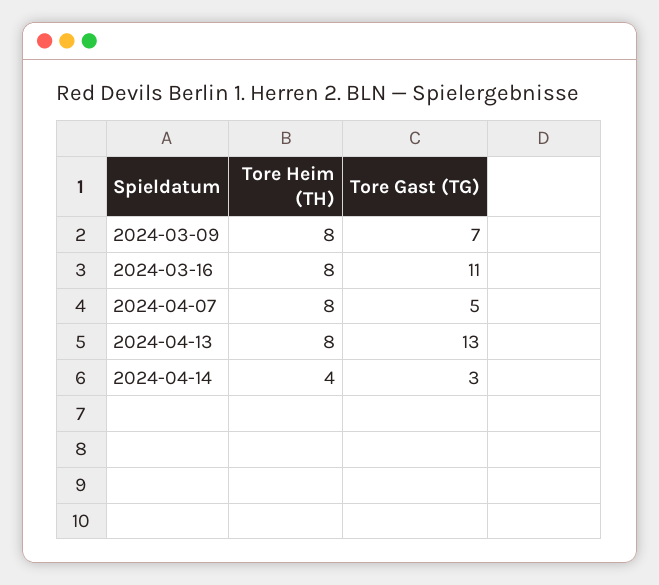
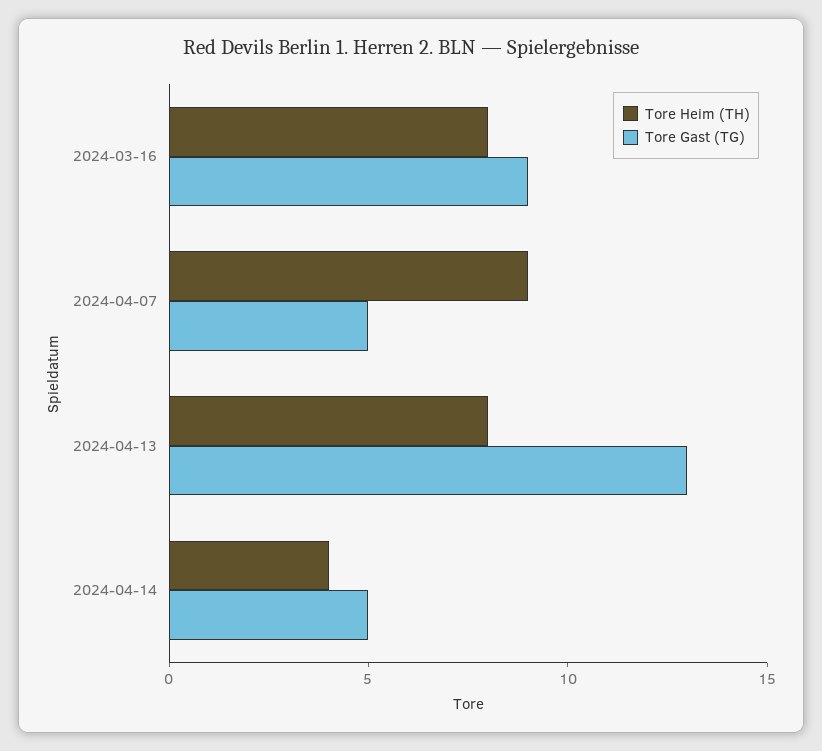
  {
    "Tore Heim (TH)": {
-     "2024-03-09": 8,
      "2024-03-16": 8,
-     "2024-04-07": 8,
+     "2024-04-07": 9,
      "2024-04-13": 8,
      "2024-04-14": 4
    },
    "Tore Gast (TG)": {
-     "2024-03-09": 7,
-     "2024-03-16": 11,
+     "2024-03-16": 9,
      "2024-04-07": 5,
      "2024-04-13": 13,
-     "2024-04-14": 3
+     "2024-04-14": 5
    }
  }

